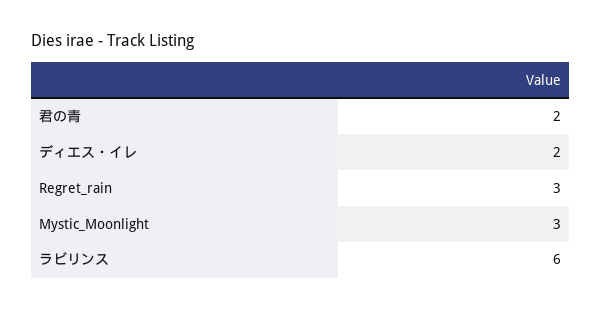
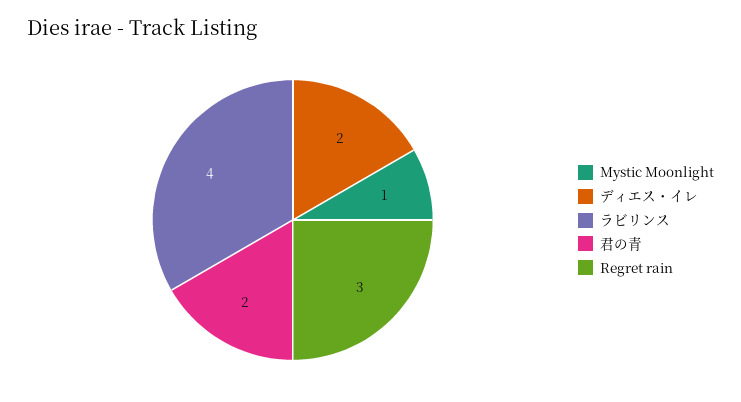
  {
    "君の青": 2,
    "ディエス・イレ": 2,
    "Regret_rain": 3,
-   "Mystic_Moonlight": 3,
+   "Mystic_Moonlight": 1,
-   "ラビリンス": 6
+   "ラビリンス": 4
  }

